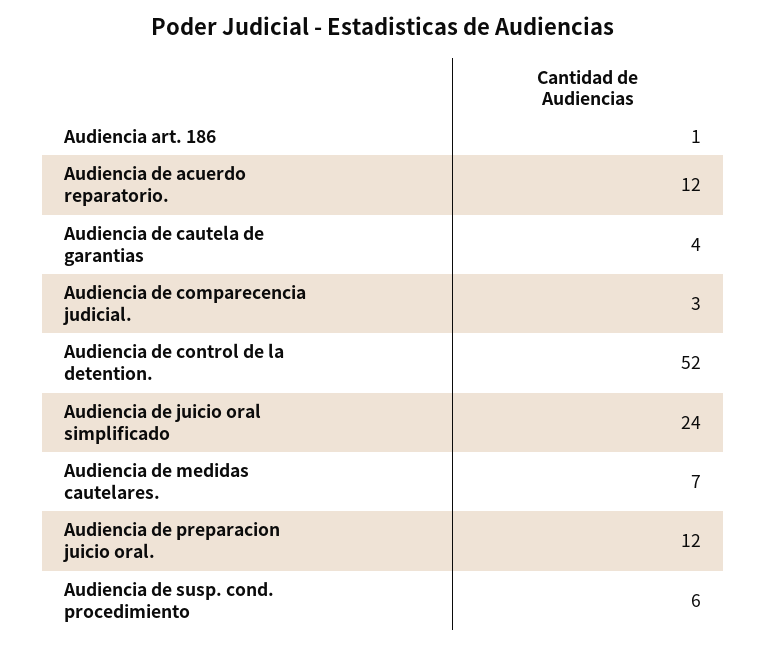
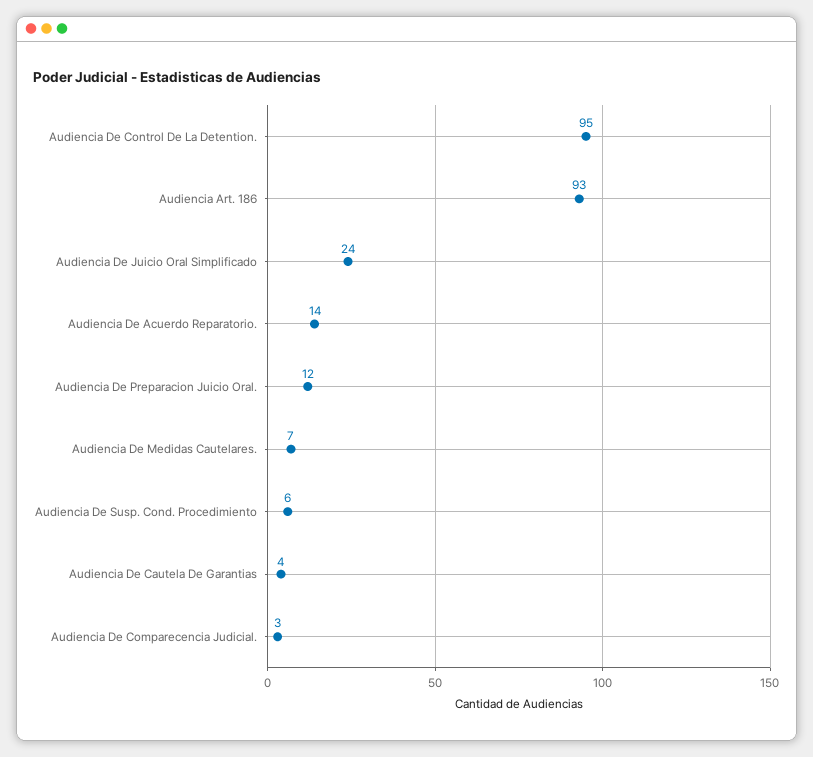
  {
-   "Audiencia art. 186": 1,
+   "Audiencia art. 186": 93,
-   "Audiencia de acuerdo reparatorio.": 12,
+   "Audiencia de acuerdo reparatorio.": 14,
    "Audiencia de cautela de garantias": 4,
    "Audiencia de comparecencia judicial.": 3,
-   "Audiencia de control de la detention.": 52,
+   "Audiencia de control de la detention.": 95,
    "Audiencia de juicio oral simplificado": 24,
    "Audiencia de medidas cautelares.": 7,
    "Audiencia de preparacion juicio oral.": 12,
    "Audiencia de susp. cond. procedimiento": 6
  }

